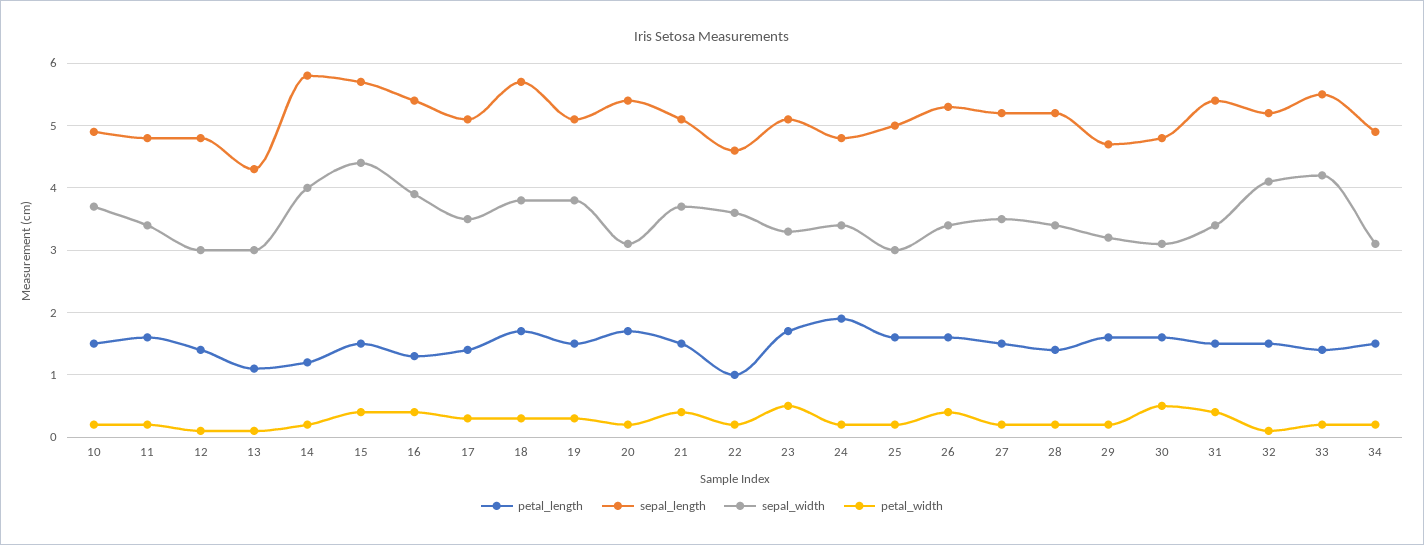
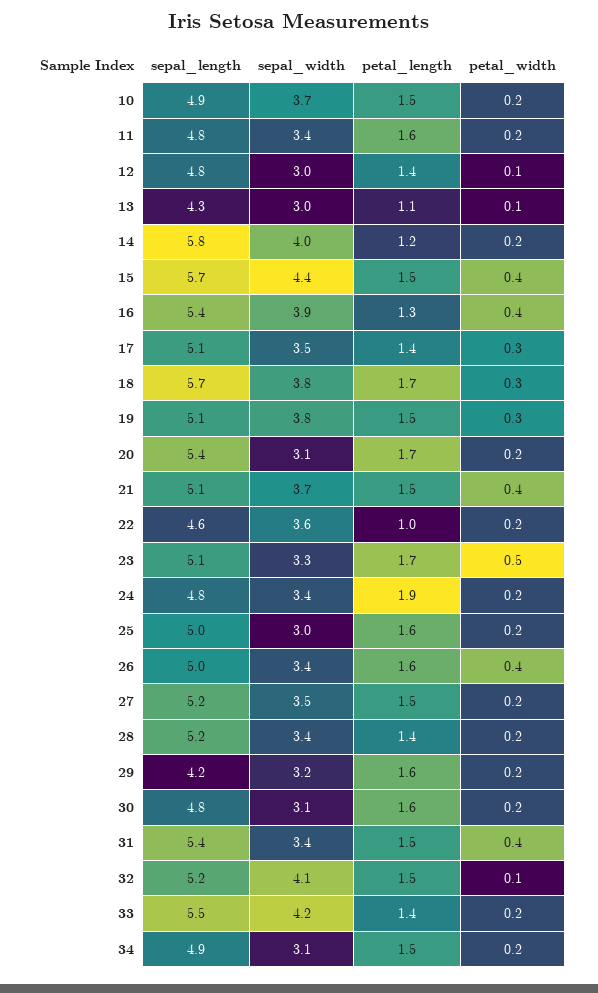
  {
    "petal_length": {
      "10": 1.5,
      "11": 1.6,
      "12": 1.4,
      "13": 1.1,
      "14": 1.2,
      "15": 1.5,
      "16": 1.3,
      "17": 1.4,
      "18": 1.7,
      "19": 1.5,
      "20": 1.7,
      "21": 1.5,
      "22": 1,
      "23": 1.7,
      "24": 1.9,
      "25": 1.6,
      "26": 1.6,
      "27": 1.5,
      "28": 1.4,
      "29": 1.6,
      "30": 1.6,
      "31": 1.5,
      "32": 1.5,
      "33": 1.4,
      "34": 1.5
    },
    "sepal_length": {
      "10": 4.9,
      "11": 4.8,
      "12": 4.8,
      "13": 4.3,
      "14": 5.8,
      "15": 5.7,
      "16": 5.4,
      "17": 5.1,
      "18": 5.7,
      "19": 5.1,
      "20": 5.4,
      "21": 5.1,
      "22": 4.6,
      "23": 5.1,
      "24": 4.8,
      "25": 5,
-     "26": 5.3,
+     "26": 5,
      "27": 5.2,
      "28": 5.2,
-     "29": 4.7,
+     "29": 4.2,
      "30": 4.8,
      "31": 5.4,
      "32": 5.2,
      "33": 5.5,
      "34": 4.9
    },
    "sepal_width": {
      "10": 3.7,
      "11": 3.4,
      "12": 3,
      "13": 3,
      "14": 4,
      "15": 4.4,
      "16": 3.9,
      "17": 3.5,
      "18": 3.8,
      "19": 3.8,
      "20": 3.1,
      "21": 3.7,
      "22": 3.6,
      "23": 3.3,
      "24": 3.4,
      "25": 3,
      "26": 3.4,
      "27": 3.5,
      "28": 3.4,
      "29": 3.2,
      "30": 3.1,
      "31": 3.4,
      "32": 4.1,
      "33": 4.2,
      "34": 3.1
    },
    "petal_width": {
      "10": 0.2,
      "11": 0.2,
      "12": 0.1,
      "13": 0.1,
      "14": 0.2,
      "15": 0.4,
      "16": 0.4,
      "17": 0.3,
      "18": 0.3,
      "19": 0.3,
      "20": 0.2,
      "21": 0.4,
      "22": 0.2,
      "23": 0.5,
      "24": 0.2,
      "25": 0.2,
      "26": 0.4,
      "27": 0.2,
      "28": 0.2,
      "29": 0.2,
-     "30": 0.5,
+     "30": 0.2,
      "31": 0.4,
      "32": 0.1,
      "33": 0.2,
      "34": 0.2
    }
  }

